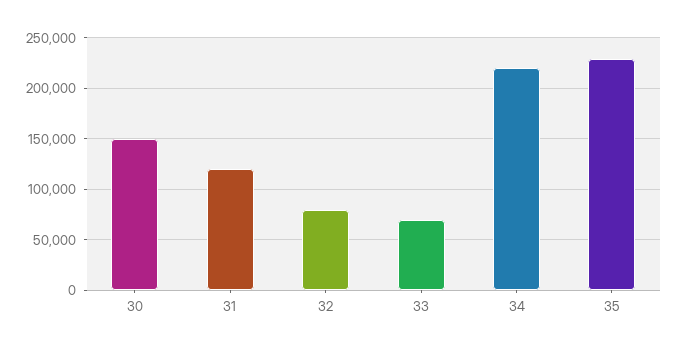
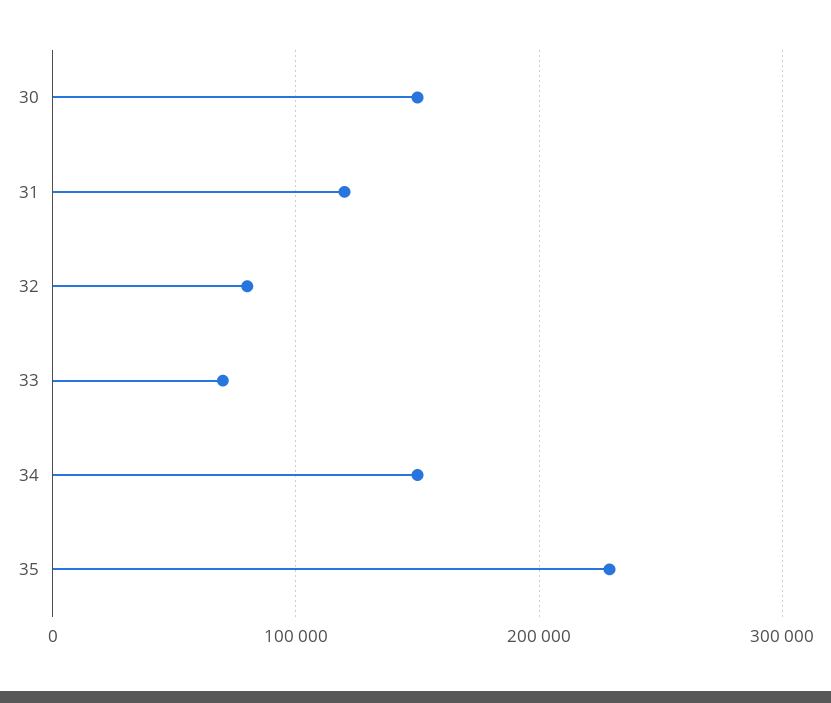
  {
    "30": 150000,
    "31": 120000,
    "32": 80000,
    "33": 70000,
-   "34": 220000,
+   "34": 150000,
    "35": 230000
  }

